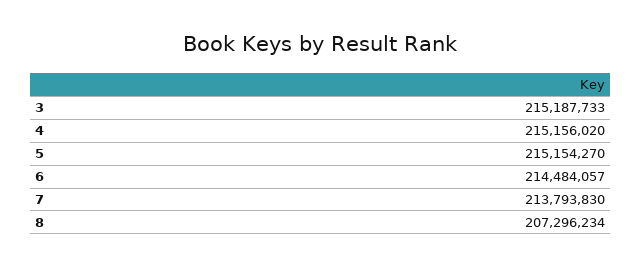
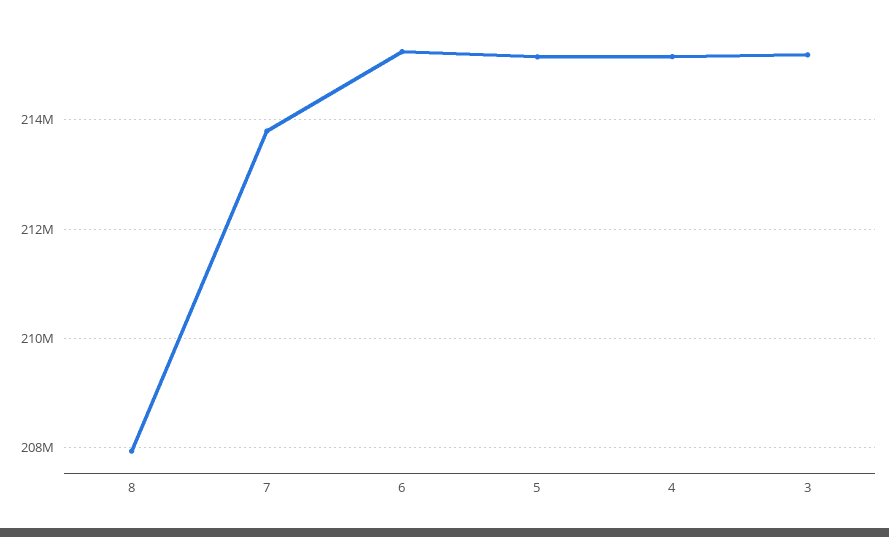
  {
    "3": 215187733,
    "4": 215156020,
    "5": 215154270,
-   "6": 214484057,
+   "6": 215200000,
    "7": 213793830,
-   "8": 207296234
+   "8": 208000000
  }

